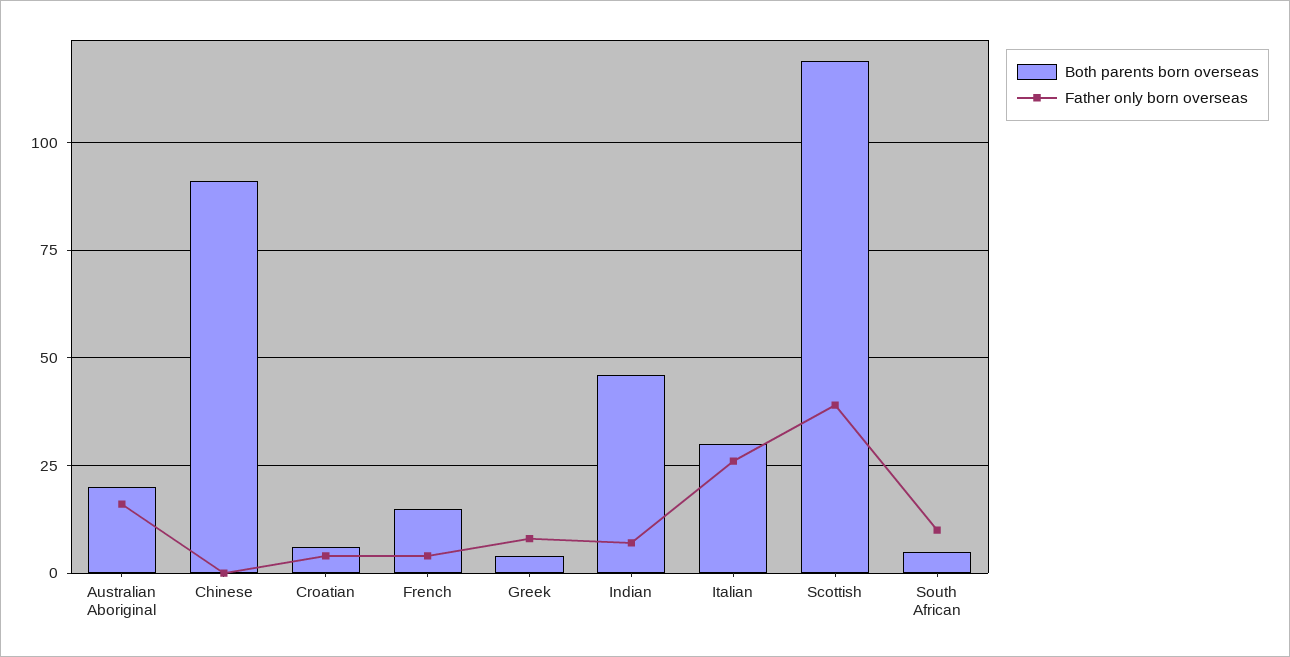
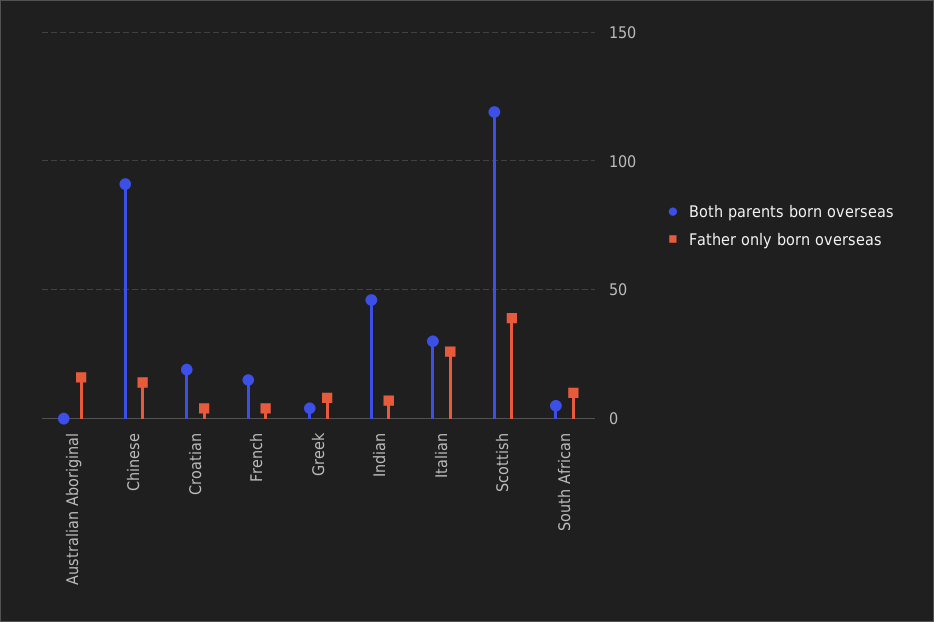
  {
    "Both parents born overseas": {
-     "Australian Aboriginal": 20,
+     "Australian Aboriginal": 0,
      "Chinese": 90,
-     "Croatian": 5,
+     "Croatian": 20,
      "French": 15,
      "Greek": 5,
      "Indian": 45,
      "Italian": 30,
      "Scottish": 120,
      "South African": 5
    },
    "Father only born overseas": {
      "Australian Aboriginal": 15,
-     "Chinese": 0,
+     "Chinese": 15,
      "Croatian": 5,
      "French": 5,
      "Greek": 10,
      "Indian": 5,
      "Italian": 25,
      "Scottish": 40,
      "South African": 10
    }
  }

